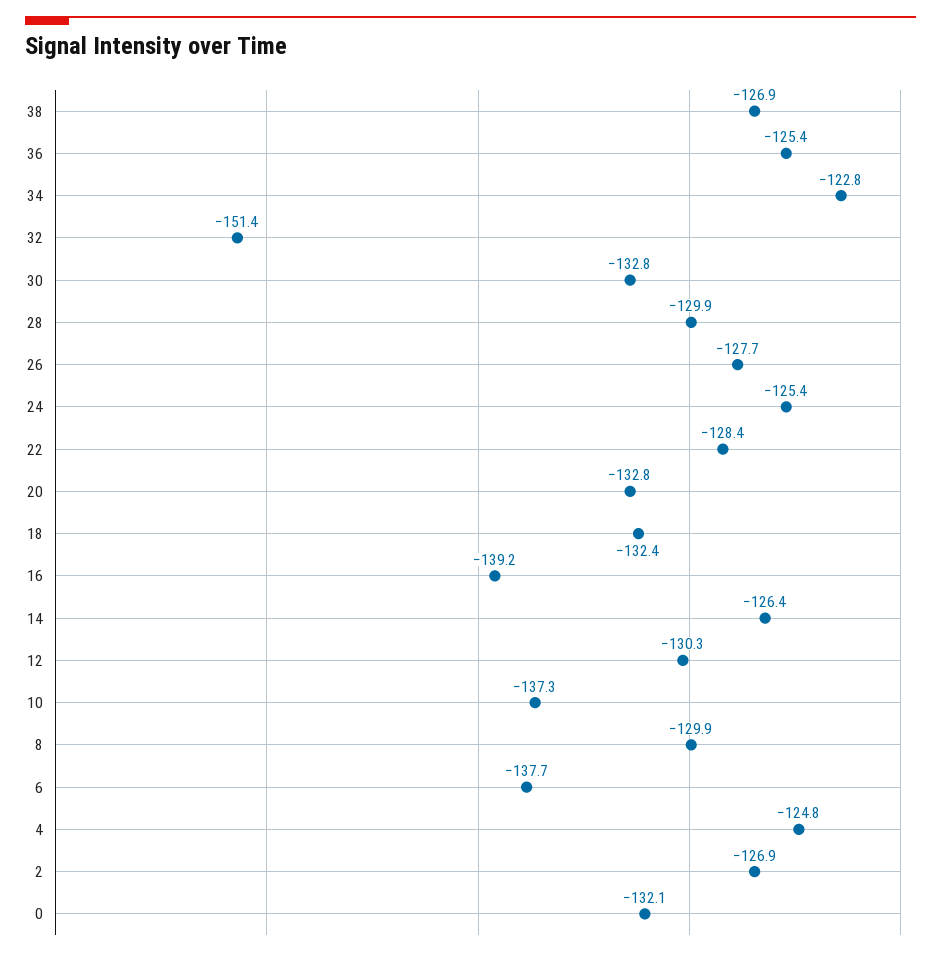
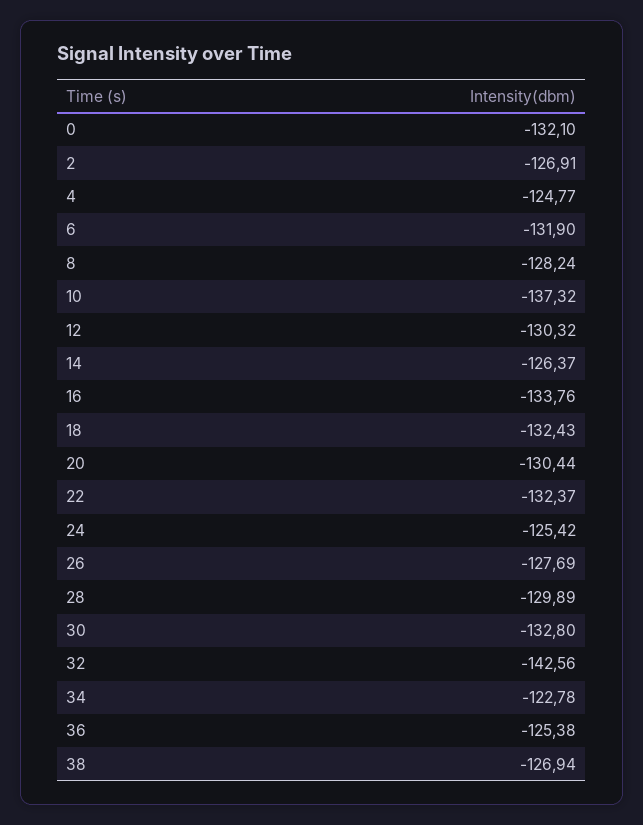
  {
    "38": -126.94,
    "36": -125.38,
    "34": -122.78,
-   "32": -151.4,
+   "32": -142.56,
    "30": -132.8,
    "28": -129.89,
    "26": -127.69,
    "24": -125.42,
-   "22": -128.4,
+   "22": -132.37,
-   "20": -132.8,
+   "20": -130.44,
    "18": -132.43,
-   "16": -139.2,
+   "16": -133.76,
    "14": -126.37,
    "12": -130.32,
    "10": -137.32,
-   "8": -129.9,
+   "8": -128.24,
-   "6": -137.7,
+   "6": -131.9,
    "4": -124.77,
    "2": -126.91,
    "0": -132.1
  }

